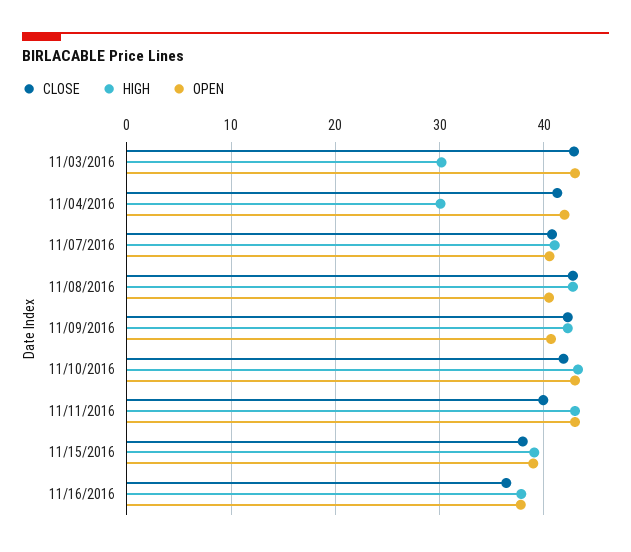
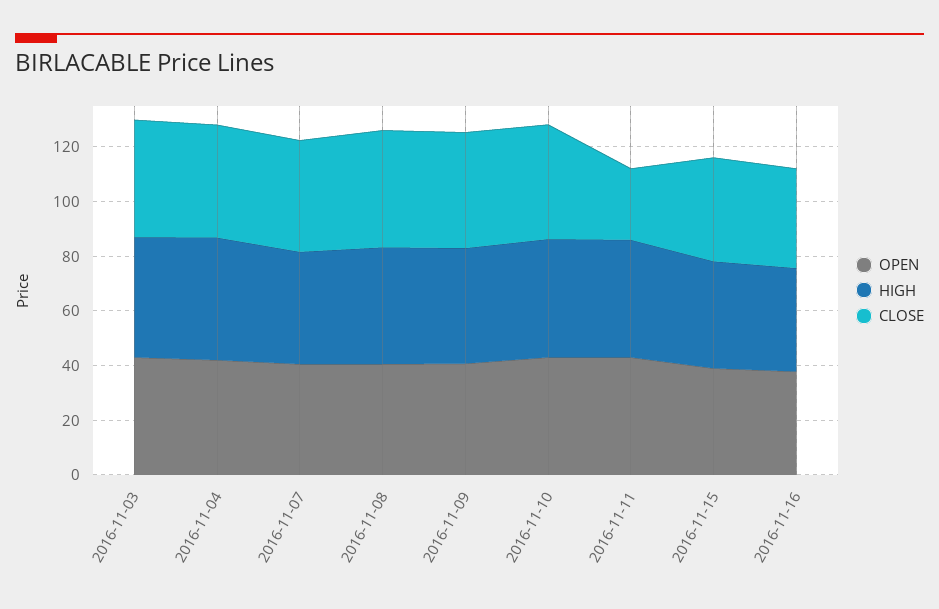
  {
    "CLOSE": {
      "11/03/2016": 43,
      "11/04/2016": 41,
      "11/07/2016": 41,
      "11/08/2016": 43,
      "11/09/2016": 42,
      "11/10/2016": 42,
-     "11/11/2016": 40,
+     "11/11/2016": 25,
      "11/15/2016": 38,
      "11/16/2016": 36
    },
    "HIGH": {
-     "11/03/2016": 30,
+     "11/03/2016": 45,
-     "11/04/2016": 30,
+     "11/04/2016": 45,
      "11/07/2016": 41,
      "11/08/2016": 43,
      "11/09/2016": 42,
      "11/10/2016": 43,
      "11/11/2016": 43,
      "11/15/2016": 39,
      "11/16/2016": 38
    },
    "OPEN": {
      "11/03/2016": 43,
      "11/04/2016": 42,
      "11/07/2016": 41,
      "11/08/2016": 41,
      "11/09/2016": 41,
      "11/10/2016": 43,
      "11/11/2016": 43,
      "11/15/2016": 39,
      "11/16/2016": 38
    }
  }

